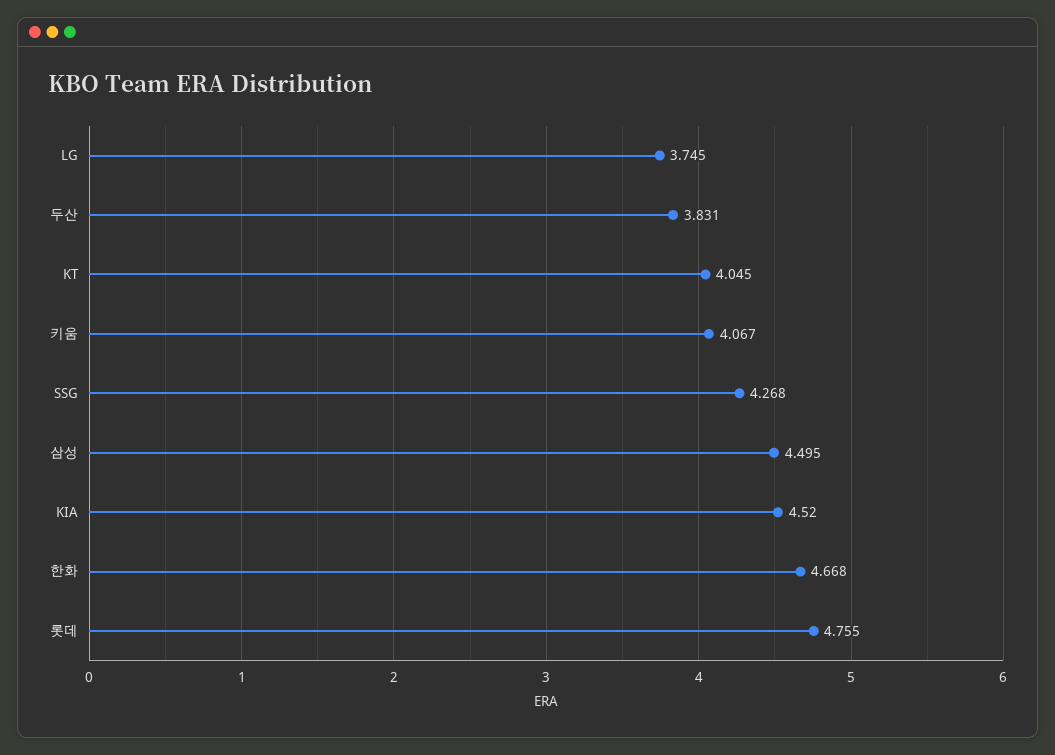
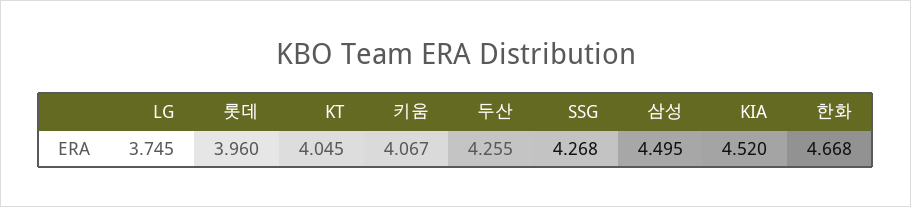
  {
    "LG": 3.745,
-   "두산": 3.831,
+   "두산": 4.255,
    "KT": 4.045,
    "키움": 4.067,
    "SSG": 4.268,
    "삼성": 4.495,
    "KIA": 4.52,
    "한화": 4.668,
-   "롯데": 4.755
+   "롯데": 3.96
  }

